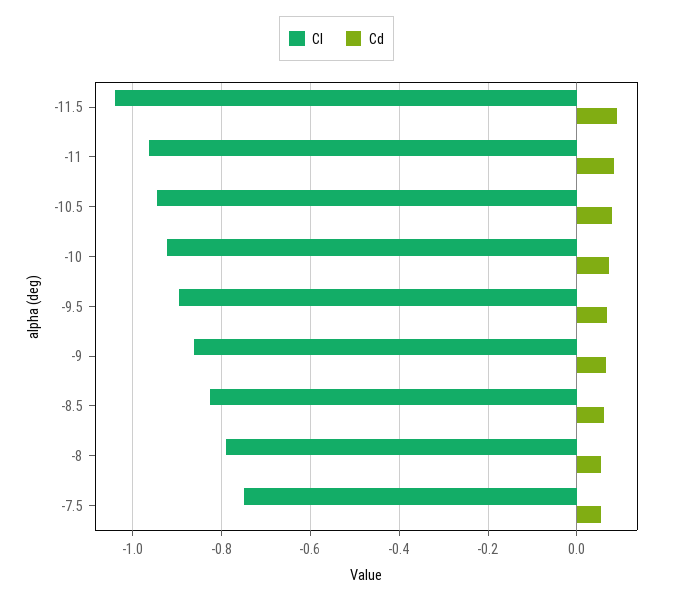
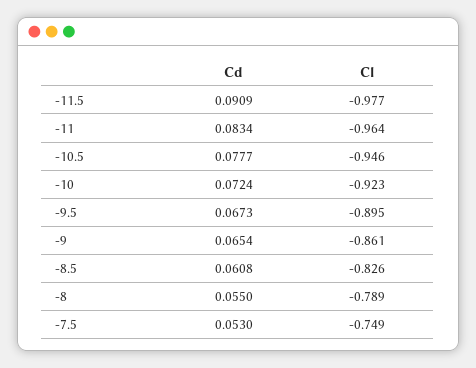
  {
    "Cl": {
-     "-11.5": -1.04,
+     "-11.5": -0.977,
      "-11": -0.964,
      "-10.5": -0.946,
      "-10": -0.923,
      "-9.5": -0.895,
      "-9": -0.861,
      "-8.5": -0.826,
      "-8": -0.789,
      "-7.5": -0.749
    },
    "Cd": {
      "-11.5": 0.0909,
      "-11": 0.0834,
      "-10.5": 0.0777,
      "-10": 0.0724,
      "-9.5": 0.0673,
      "-9": 0.0654,
      "-8.5": 0.0608,
      "-8": 0.055,
      "-7.5": 0.053
    }
  }

